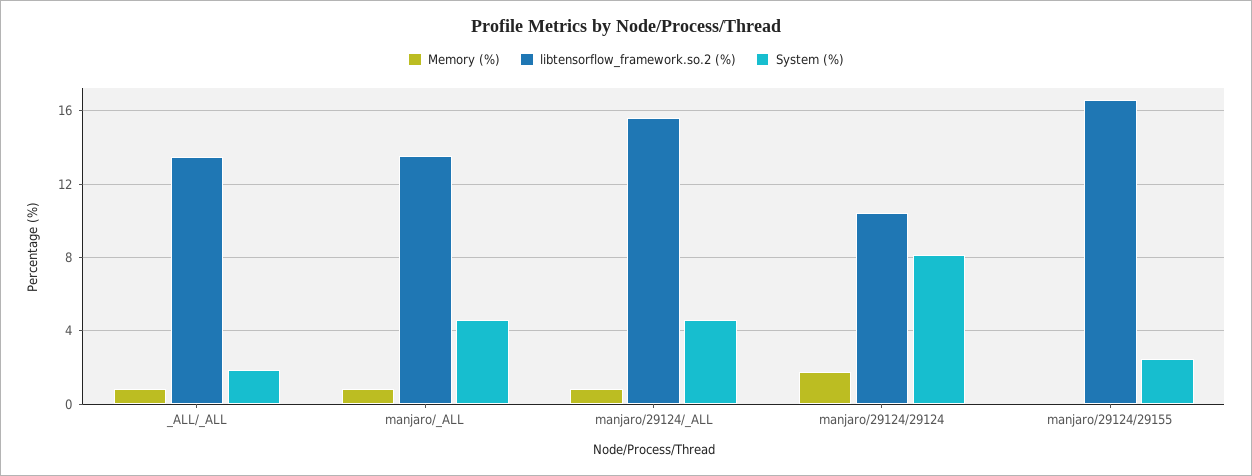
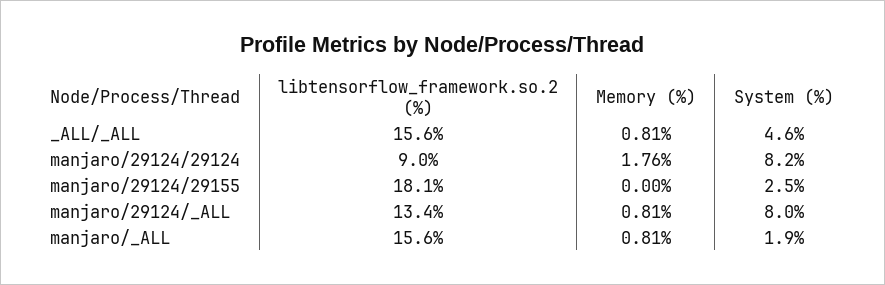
  {
    "Memory (%)": {
      "_ALL/_ALL": 0.81,
      "manjaro/_ALL": 0.81,
      "manjaro/29124/_ALL": 0.81,
      "manjaro/29124/29124": 1.76,
      "manjaro/29124/29155": 0
    },
    "libtensorflow_framework.so.2 (%)": {
-     "_ALL/_ALL": 13.5,
+     "_ALL/_ALL": 15.6,
-     "manjaro/_ALL": 13.5,
+     "manjaro/_ALL": 15.6,
-     "manjaro/29124/_ALL": 15.5,
+     "manjaro/29124/_ALL": 13.4,
-     "manjaro/29124/29124": 10.5,
+     "manjaro/29124/29124": 9,
-     "manjaro/29124/29155": 16.5
+     "manjaro/29124/29155": 18.1
    },
    "System (%)": {
-     "_ALL/_ALL": 2,
+     "_ALL/_ALL": 4.6,
-     "manjaro/_ALL": 4.5,
+     "manjaro/_ALL": 1.9,
-     "manjaro/29124/_ALL": 4.5,
+     "manjaro/29124/_ALL": 8,
      "manjaro/29124/29124": 8.2,
      "manjaro/29124/29155": 2.5
    }
  }

